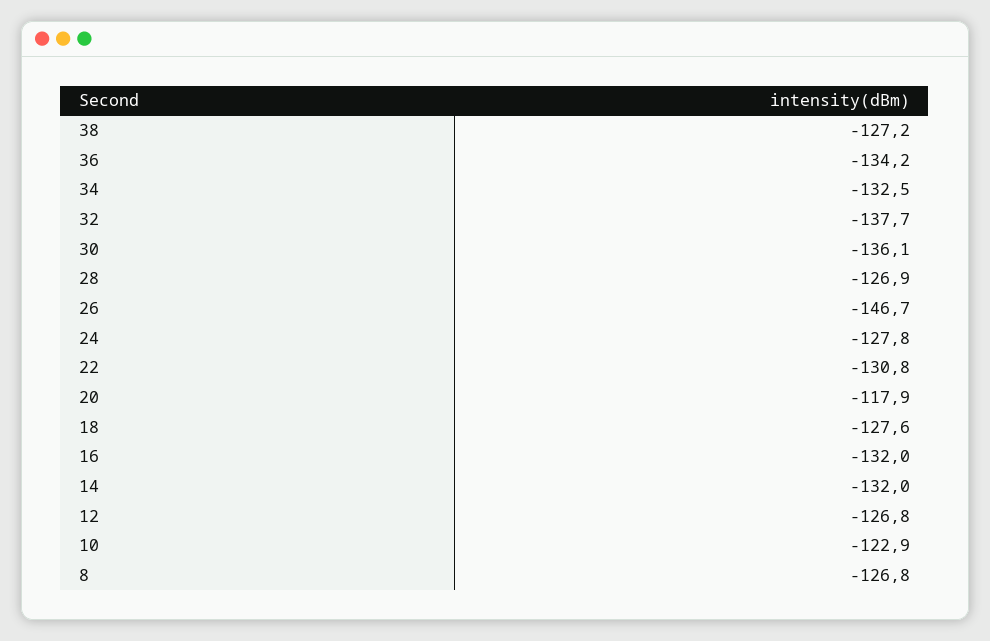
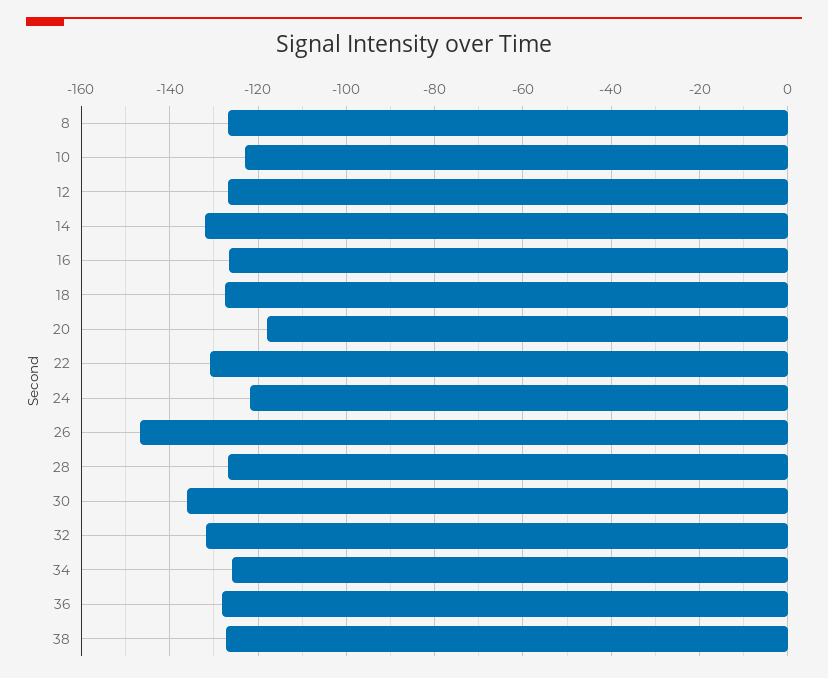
  {
    "38": -127.2,
-   "36": -134.2,
+   "36": -128,
-   "34": -132.5,
+   "34": -126,
-   "32": -137.7,
+   "32": -132,
    "30": -136.1,
    "28": -126.9,
    "26": -146.7,
-   "24": -127.8,
+   "24": -122,
    "22": -130.8,
    "20": -117.9,
    "18": -127.6,
-   "16": -132,
+   "16": -126,
    "14": -132,
    "12": -126.8,
    "10": -122.9,
    "8": -126.8
  }

